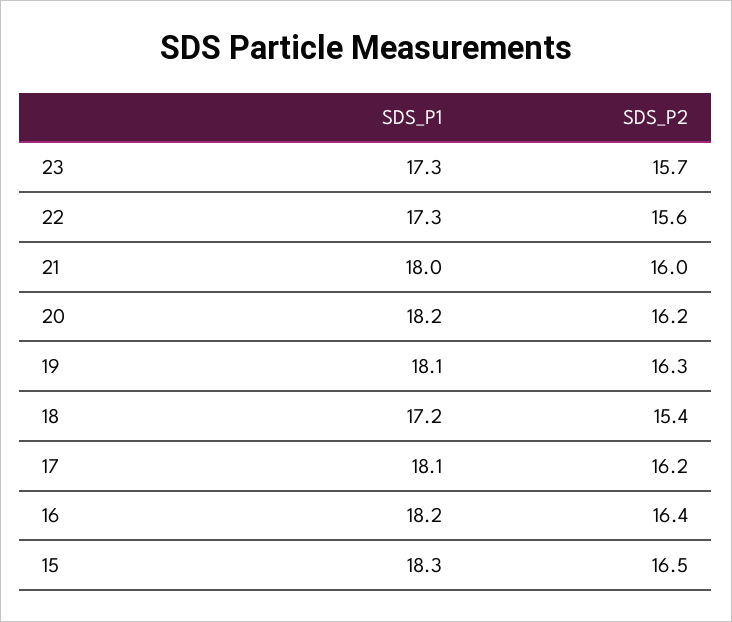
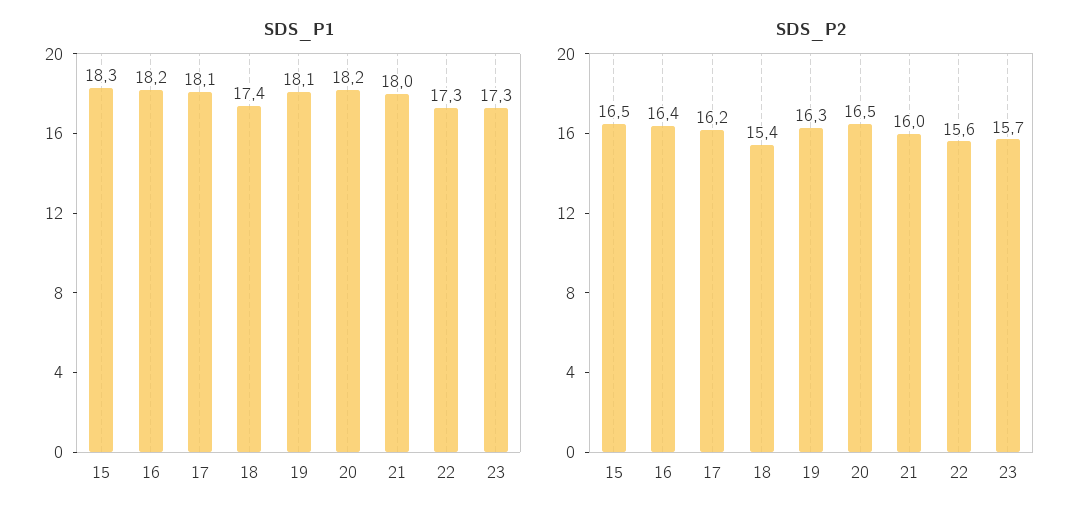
  {
    "SDS_P1": {
      "23": 17.3,
      "22": 17.3,
      "21": 18,
      "20": 18.2,
      "19": 18.1,
-     "18": 17.2,
+     "18": 17.4,
      "17": 18.1,
      "16": 18.2,
      "15": 18.3
    },
    "SDS_P2": {
      "23": 15.7,
      "22": 15.6,
      "21": 16,
-     "20": 16.2,
+     "20": 16.5,
      "19": 16.3,
      "18": 15.4,
      "17": 16.2,
      "16": 16.4,
      "15": 16.5
    }
  }

